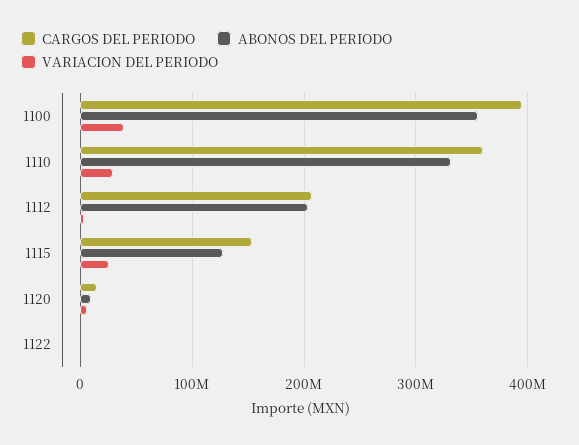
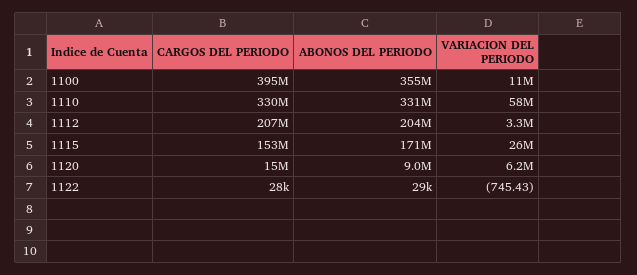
  {
    "CARGOS DEL PERIODO": {
      "1100": 395000000,
-     "1110": 360000000,
+     "1110": 330000000,
      "1112": 207000000,
      "1115": 153000000,
      "1120": 15000000,
      "1122": 28000
    },
    "ABONOS DEL PERIODO": {
      "1100": 355000000,
      "1110": 331000000,
      "1112": 204000000,
-     "1115": 130000000,
+     "1115": 171000000,
      "1120": 9000000,
      "1122": 29000
    },
    "VARIACION DEL PERIODO": {
-     "1100": 40000000,
+     "1100": 11000000,
-     "1110": 30000000,
+     "1110": 58000000,
      "1112": 3300000,
      "1115": 26000000,
      "1120": 6200000,
      "1122": -745.43
    }
  }

